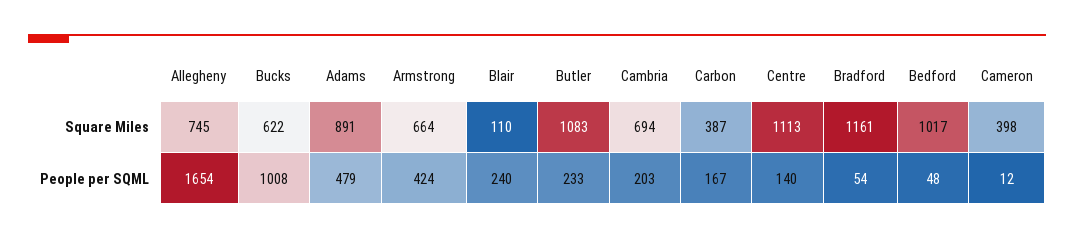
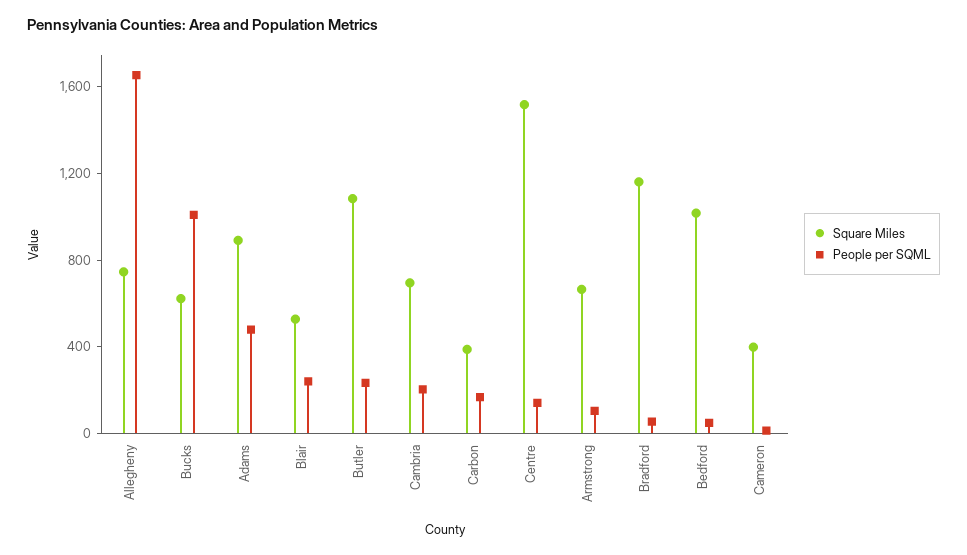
  {
    "Square Miles": {
      "Allegheny": 745,
      "Bucks": 622,
      "Adams": 891,
      "Armstrong": 664,
-     "Blair": 110,
+     "Blair": 500,
      "Butler": 1083,
      "Cambria": 694,
      "Carbon": 387,
-     "Centre": 1113,
+     "Centre": 1500,
      "Bradford": 1161,
      "Bedford": 1017,
      "Cameron": 398
    },
    "People per SQML": {
      "Allegheny": 1654,
      "Bucks": 1008,
      "Adams": 479,
-     "Armstrong": 424,
+     "Armstrong": 100,
      "Blair": 240,
      "Butler": 233,
      "Cambria": 203,
      "Carbon": 167,
      "Centre": 140,
      "Bradford": 54,
      "Bedford": 48,
      "Cameron": 12
    }
  }

